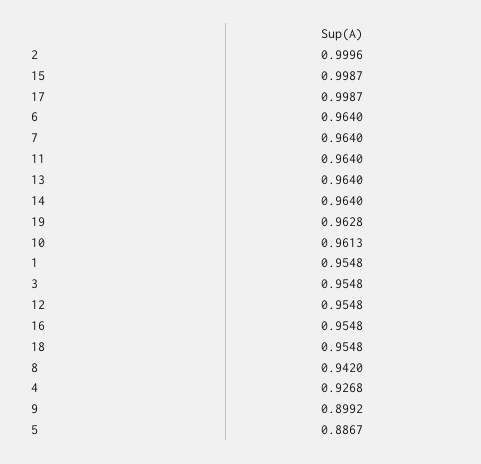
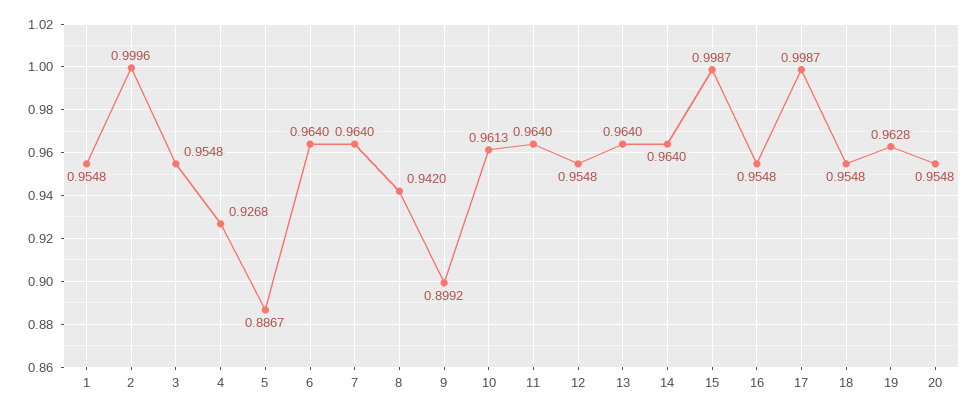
  {
    "2": 0.9996,
    "15": 0.9987,
    "17": 0.9987,
    "6": 0.964,
    "7": 0.964,
    "11": 0.964,
    "13": 0.964,
    "14": 0.964,
    "19": 0.9628,
    "10": 0.9613,
    "1": 0.9548,
    "3": 0.9548,
    "12": 0.9548,
    "16": 0.9548,
    "18": 0.9548,
    "8": 0.942,
    "4": 0.9268,
    "9": 0.8992,
-   "5": 0.8867
+   "5": 0.8867,
+   "20": 0.9548
  }

